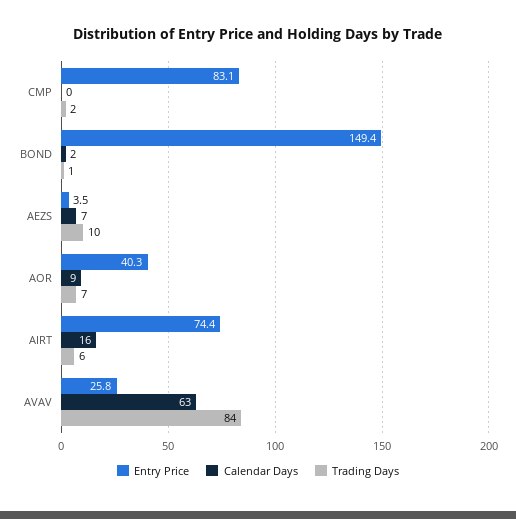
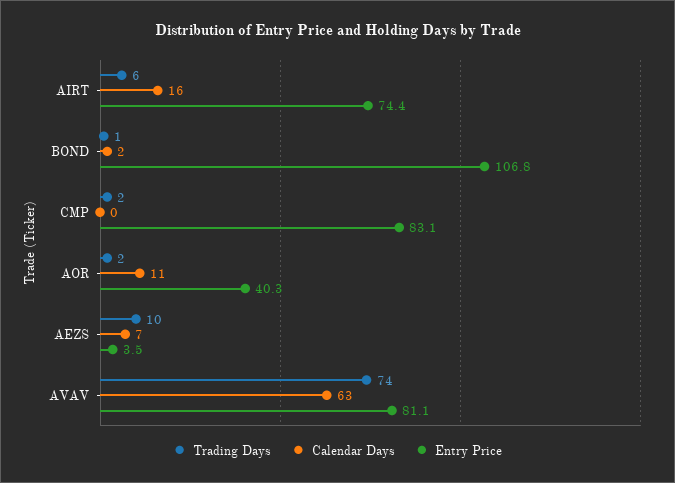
  {
    "Entry Price": {
      "CMP": 83.1,
-     "BOND": 149.4,
+     "BOND": 106.8,
      "AEZS": 3.5,
      "AOR": 40.3,
      "AIRT": 74.4,
-     "AVAV": 25.8
+     "AVAV": 81.1
    },
    "Calendar Days": {
      "CMP": 0,
      "BOND": 2,
      "AEZS": 7,
-     "AOR": 9,
+     "AOR": 11,
      "AIRT": 16,
      "AVAV": 63
    },
    "Trading Days": {
      "CMP": 2,
      "BOND": 1,
      "AEZS": 10,
-     "AOR": 7,
+     "AOR": 2,
      "AIRT": 6,
-     "AVAV": 84
+     "AVAV": 74
    }
  }

